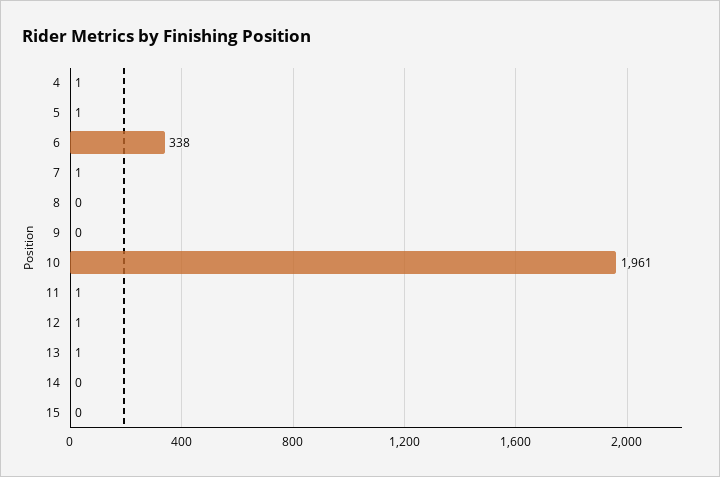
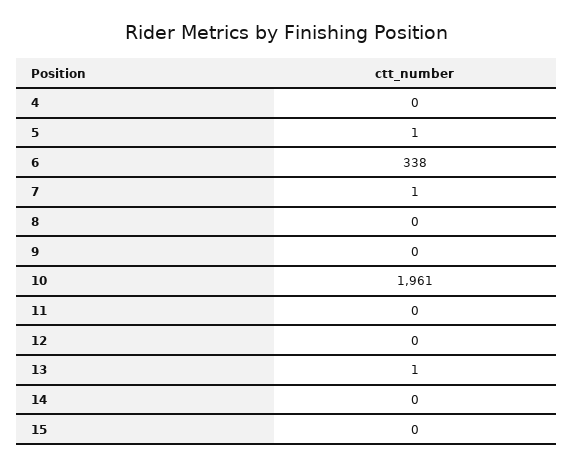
  {
-   "4": 1,
+   "4": 0,
    "5": 1,
    "6": 338,
    "7": 1,
    "8": 0,
    "9": 0,
    "10": 1961,
-   "11": 1,
+   "11": 0,
-   "12": 1,
+   "12": 0,
    "13": 1,
    "14": 0,
    "15": 0
  }

